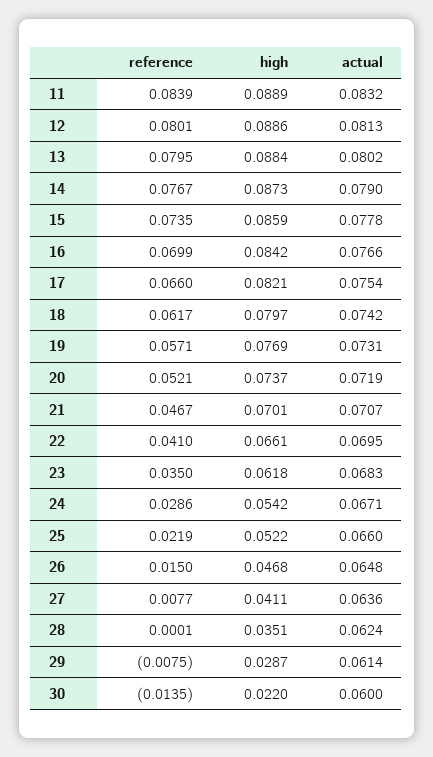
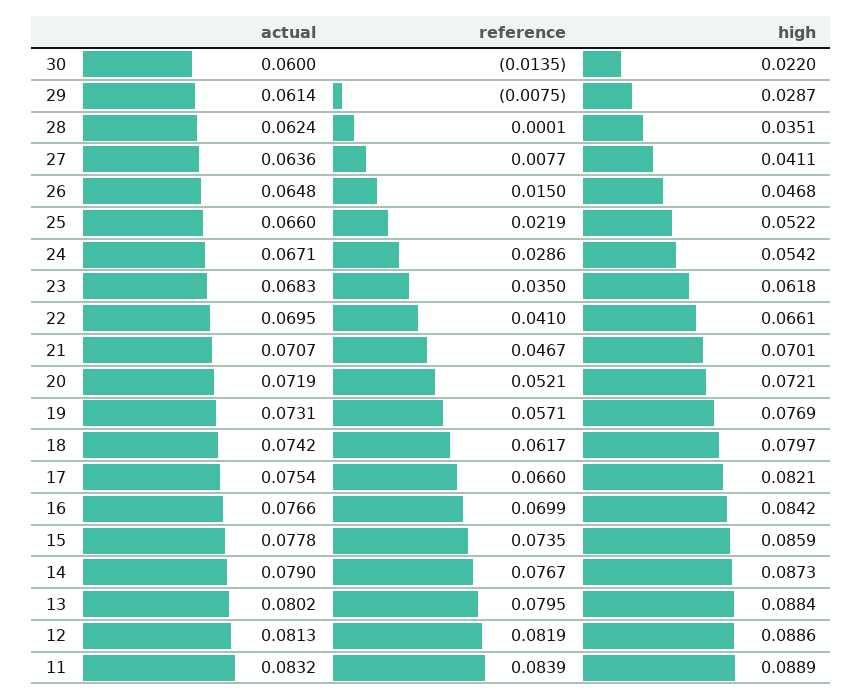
  {
    "reference": {
      "11": 0.0839,
-     "12": 0.0801,
+     "12": 0.0819,
      "13": 0.0795,
      "14": 0.0767,
      "15": 0.0735,
      "16": 0.0699,
      "17": 0.066,
      "18": 0.0617,
      "19": 0.0571,
      "20": 0.0521,
      "21": 0.0467,
      "22": 0.041,
      "23": 0.035,
      "24": 0.0286,
      "25": 0.0219,
      "26": 0.015,
      "27": 0.0077,
      "28": 0.0001,
      "29": -0.0075,
      "30": -0.0135
    },
    "high": {
      "11": 0.0889,
      "12": 0.0886,
      "13": 0.0884,
      "14": 0.0873,
      "15": 0.0859,
      "16": 0.0842,
      "17": 0.0821,
      "18": 0.0797,
      "19": 0.0769,
-     "20": 0.0737,
+     "20": 0.0721,
      "21": 0.0701,
      "22": 0.0661,
      "23": 0.0618,
      "24": 0.0542,
      "25": 0.0522,
      "26": 0.0468,
      "27": 0.0411,
      "28": 0.0351,
      "29": 0.0287,
      "30": 0.022
    },
    "actual": {
      "11": 0.0832,
      "12": 0.0813,
      "13": 0.0802,
      "14": 0.079,
      "15": 0.0778,
      "16": 0.0766,
      "17": 0.0754,
      "18": 0.0742,
      "19": 0.0731,
      "20": 0.0719,
      "21": 0.0707,
      "22": 0.0695,
      "23": 0.0683,
      "24": 0.0671,
      "25": 0.066,
      "26": 0.0648,
      "27": 0.0636,
      "28": 0.0624,
      "29": 0.0614,
      "30": 0.06
    }
  }

